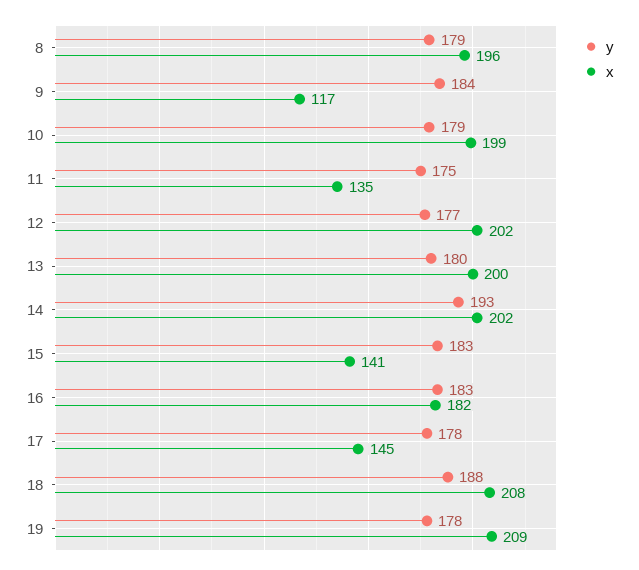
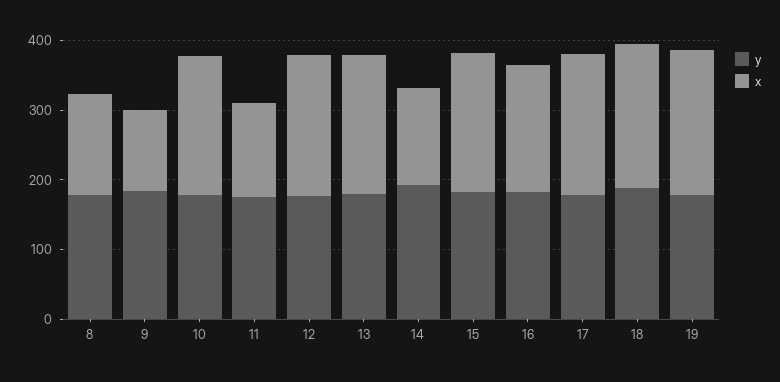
  {
    "y": {
      "8": 179,
      "9": 184,
      "10": 179,
      "11": 175,
      "12": 177,
      "13": 180,
      "14": 193,
      "15": 183,
      "16": 183,
      "17": 178,
      "18": 188,
      "19": 178
    },
    "x": {
-     "8": 196,
+     "8": 140,
      "9": 117,
      "10": 199,
      "11": 135,
      "12": 202,
      "13": 200,
-     "14": 202,
+     "14": 140,
-     "15": 141,
+     "15": 200,
      "16": 182,
-     "17": 145,
+     "17": 200,
      "18": 208,
      "19": 209
    }
  }

